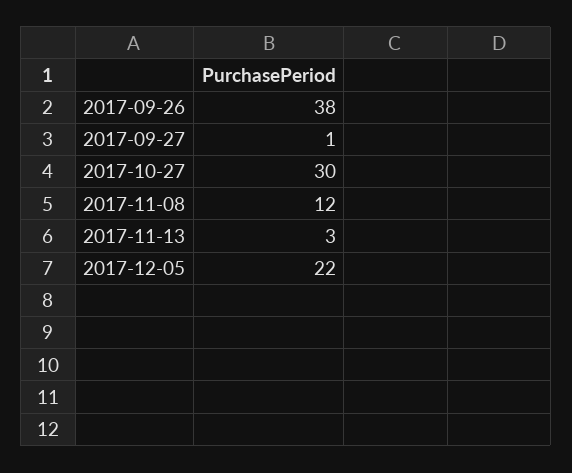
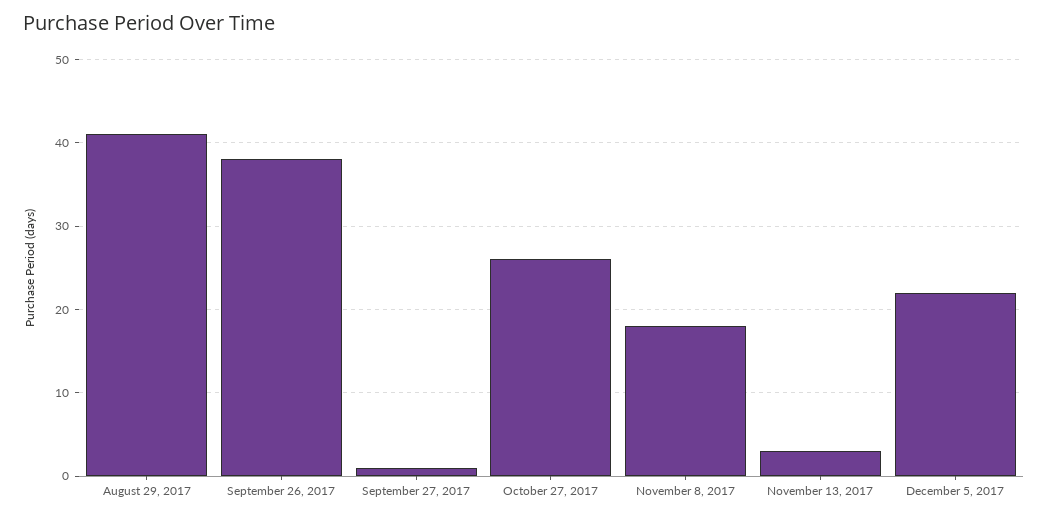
  {
    "2017-09-26": 38,
    "2017-09-27": 1,
-   "2017-10-27": 30,
+   "2017-10-27": 26,
-   "2017-11-08": 12,
+   "2017-11-08": 18,
    "2017-11-13": 3,
-   "2017-12-05": 22
+   "2017-12-05": 22,
+   "August 29, 2017": 41
  }

